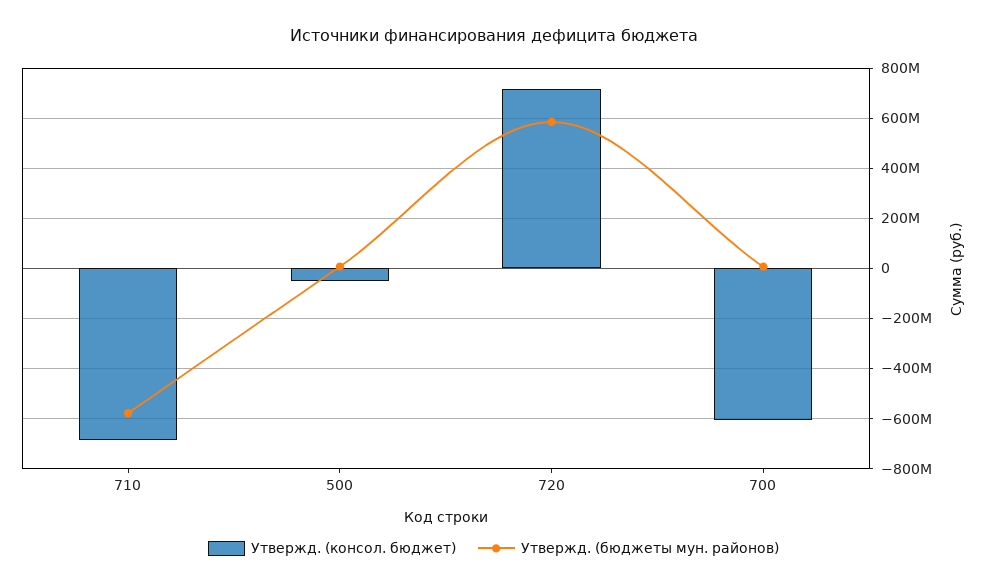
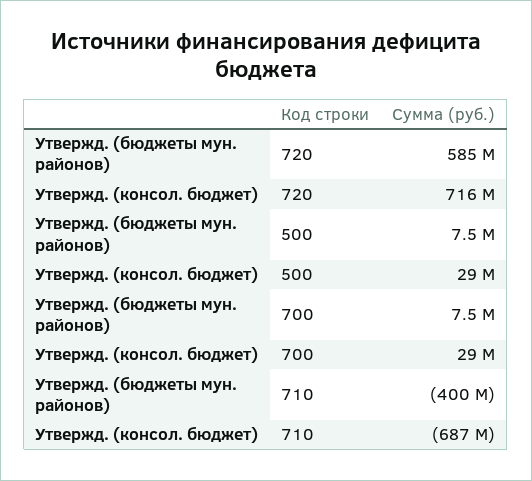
  {
    "Утвержд. (консол. бюджет)": {
      "710": -687000000,
-     "500": -50000000,
+     "500": 29000000,
      "720": 716000000,
-     "700": -600000000
+     "700": 29000000
    },
    "Утвержд. (бюджеты мун. районов)": {
-     "710": -575000000,
+     "710": -400000000,
      "500": 7500000,
      "720": 585000000,
      "700": 7500000
    }
  }

